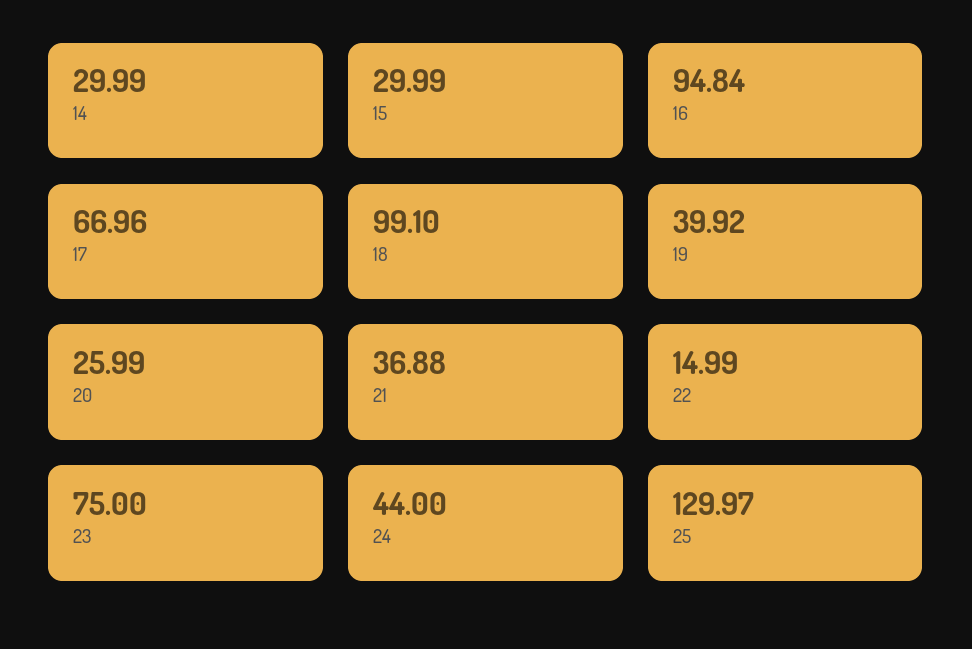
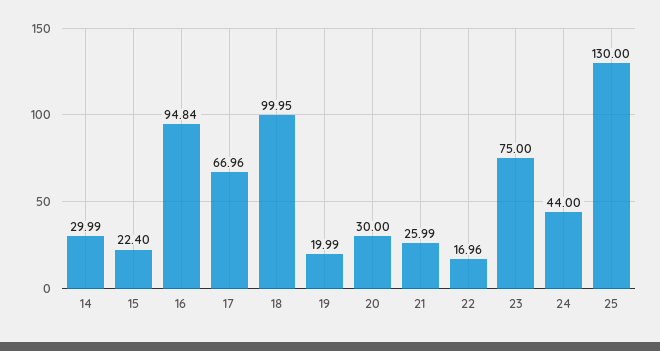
  {
    "14": 29.99,
-   "15": 29.99,
+   "15": 22.4,
    "16": 94.84,
    "17": 66.96,
-   "18": 99.1,
+   "18": 99.95,
-   "19": 39.92,
+   "19": 19.99,
-   "20": 25.99,
+   "20": 30,
-   "21": 36.88,
+   "21": 25.99,
-   "22": 14.99,
+   "22": 16.96,
    "23": 75,
    "24": 44,
-   "25": 129.97
+   "25": 130
  }

